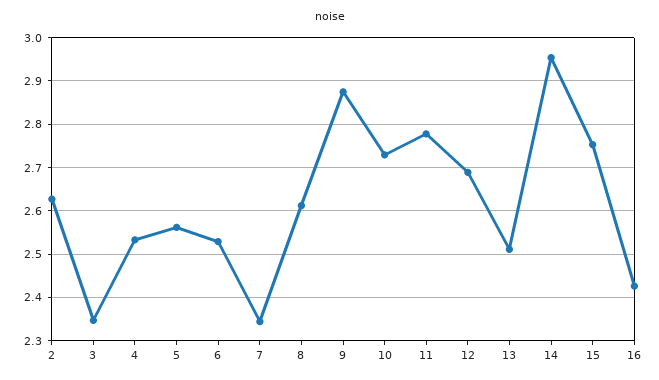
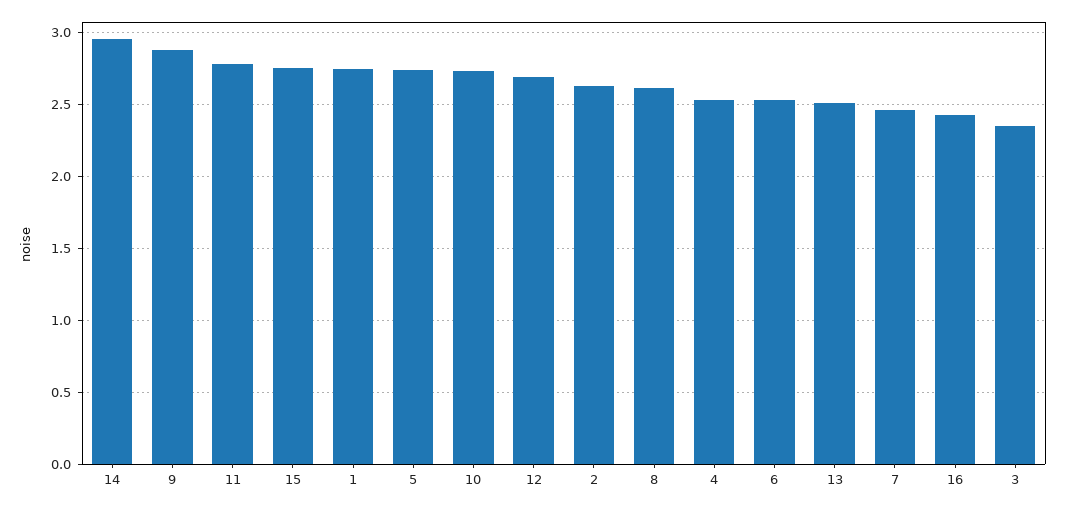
  {
    "2": 2.62,
    "3": 2.34,
    "4": 2.54,
-   "5": 2.56,
+   "5": 2.75,
    "6": 2.52,
-   "7": 2.34,
+   "7": 2.45,
    "8": 2.62,
    "9": 2.88,
    "10": 2.72,
    "11": 2.78,
    "12": 2.68,
    "13": 2.52,
    "14": 2.96,
    "15": 2.76,
-   "16": 2.42
+   "16": 2.42,
+   "1": 2.75
  }

